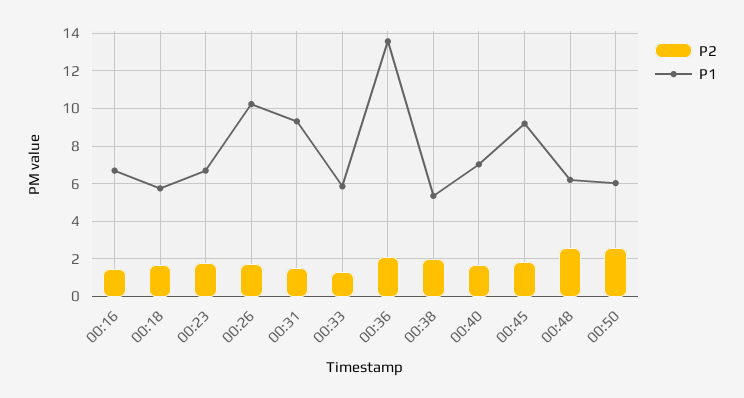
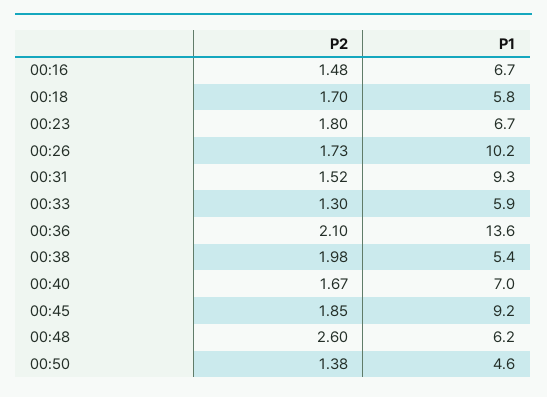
  {
    "P2": {
      "00:16": 1.48,
      "00:18": 1.7,
      "00:23": 1.8,
      "00:26": 1.73,
      "00:31": 1.52,
      "00:33": 1.3,
      "00:36": 2.1,
      "00:38": 1.98,
      "00:40": 1.67,
      "00:45": 1.85,
      "00:48": 2.6,
-     "00:50": 2.5
+     "00:50": 1.38
    },
    "P1": {
      "00:16": 6.7,
      "00:18": 5.8,
      "00:23": 6.7,
      "00:26": 10.2,
      "00:31": 9.3,
      "00:33": 5.9,
      "00:36": 13.6,
      "00:38": 5.4,
      "00:40": 7,
      "00:45": 9.2,
      "00:48": 6.2,
-     "00:50": 6
+     "00:50": 4.6
    }
  }

